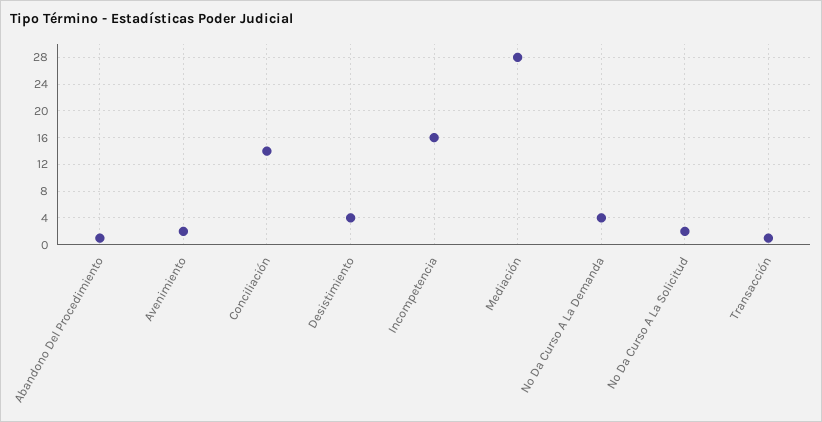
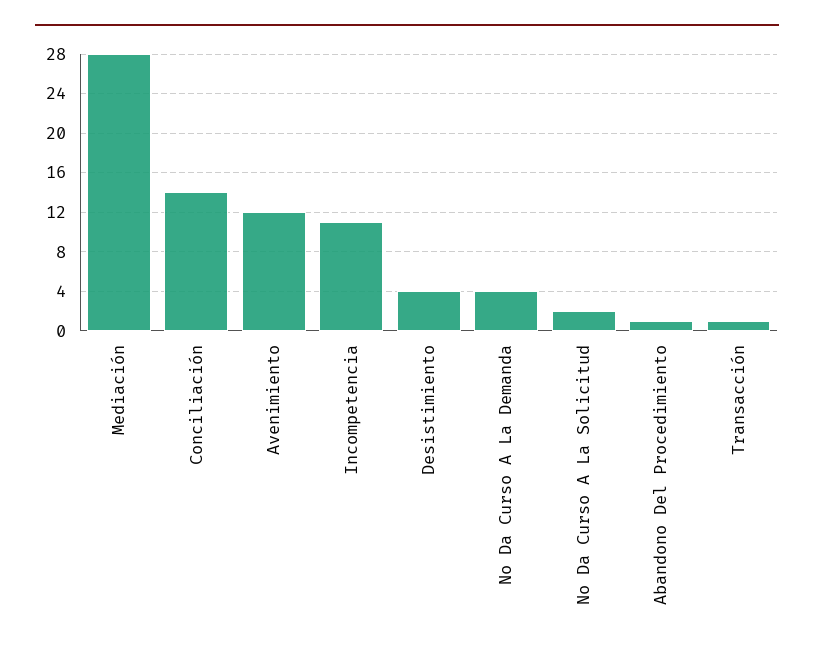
  {
    "Abandono Del Procedimiento": 1,
-   "Avenimiento": 2,
+   "Avenimiento": 12,
    "Conciliación": 14,
    "Desistimiento": 4,
-   "Incompetencia": 16,
+   "Incompetencia": 11,
    "Mediación": 28,
    "No Da Curso A La Demanda": 4,
    "No Da Curso A La Solicitud": 2,
    "Transacción": 1
  }

